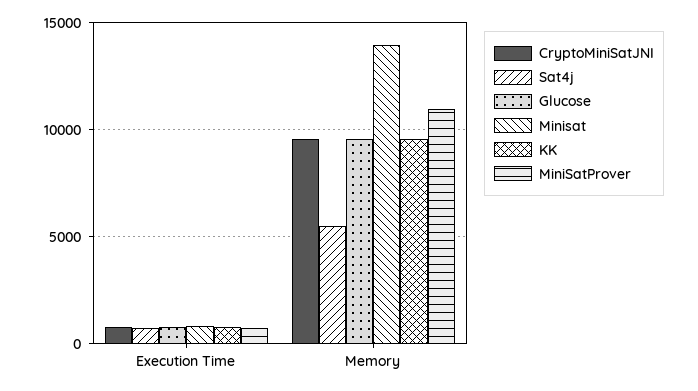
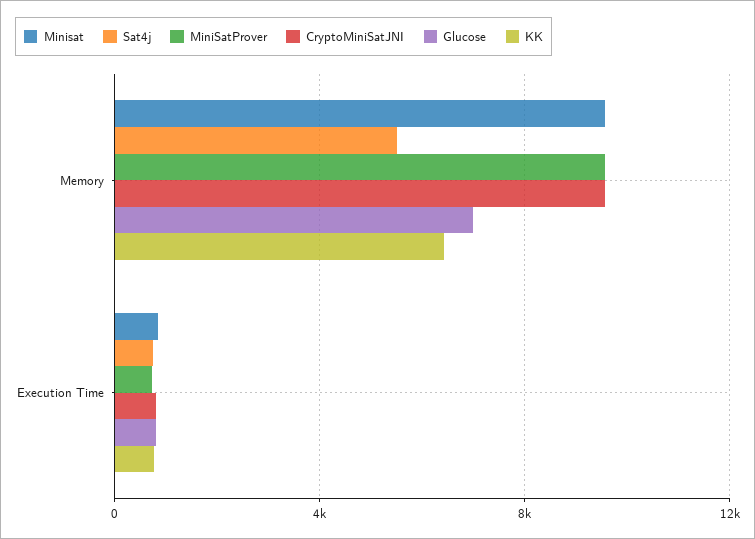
  {
    "CryptoMiniSatJNI": {
      "Execution Time": 1000,
      "Memory": 9500
    },
    "Sat4j": {
      "Execution Time": 500,
      "Memory": 5500
    },
    "Glucose": {
      "Execution Time": 1000,
-     "Memory": 9500
+     "Memory": 7000
    },
    "Minisat": {
      "Execution Time": 1000,
-     "Memory": 14000
+     "Memory": 9500
    },
    "KK": {
      "Execution Time": 1000,
-     "Memory": 9500
+     "Memory": 6500
    },
    "MiniSatProver": {
      "Execution Time": 500,
-     "Memory": 11000
+     "Memory": 9500
    }
  }

